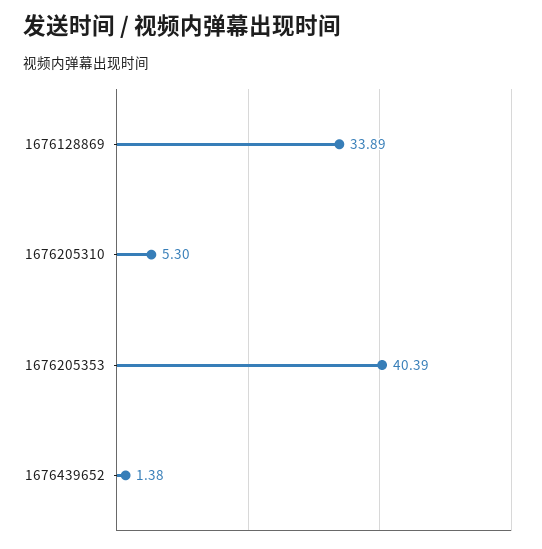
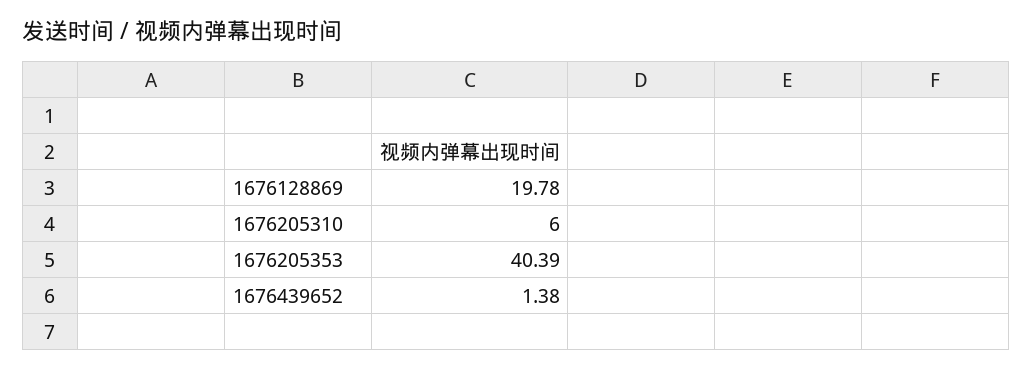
  {
-   "1676128869": 33.89,
+   "1676128869": 19.78,
-   "1676205310": 5.3,
+   "1676205310": 6,
    "1676205353": 40.39,
    "1676439652": 1.38
  }

